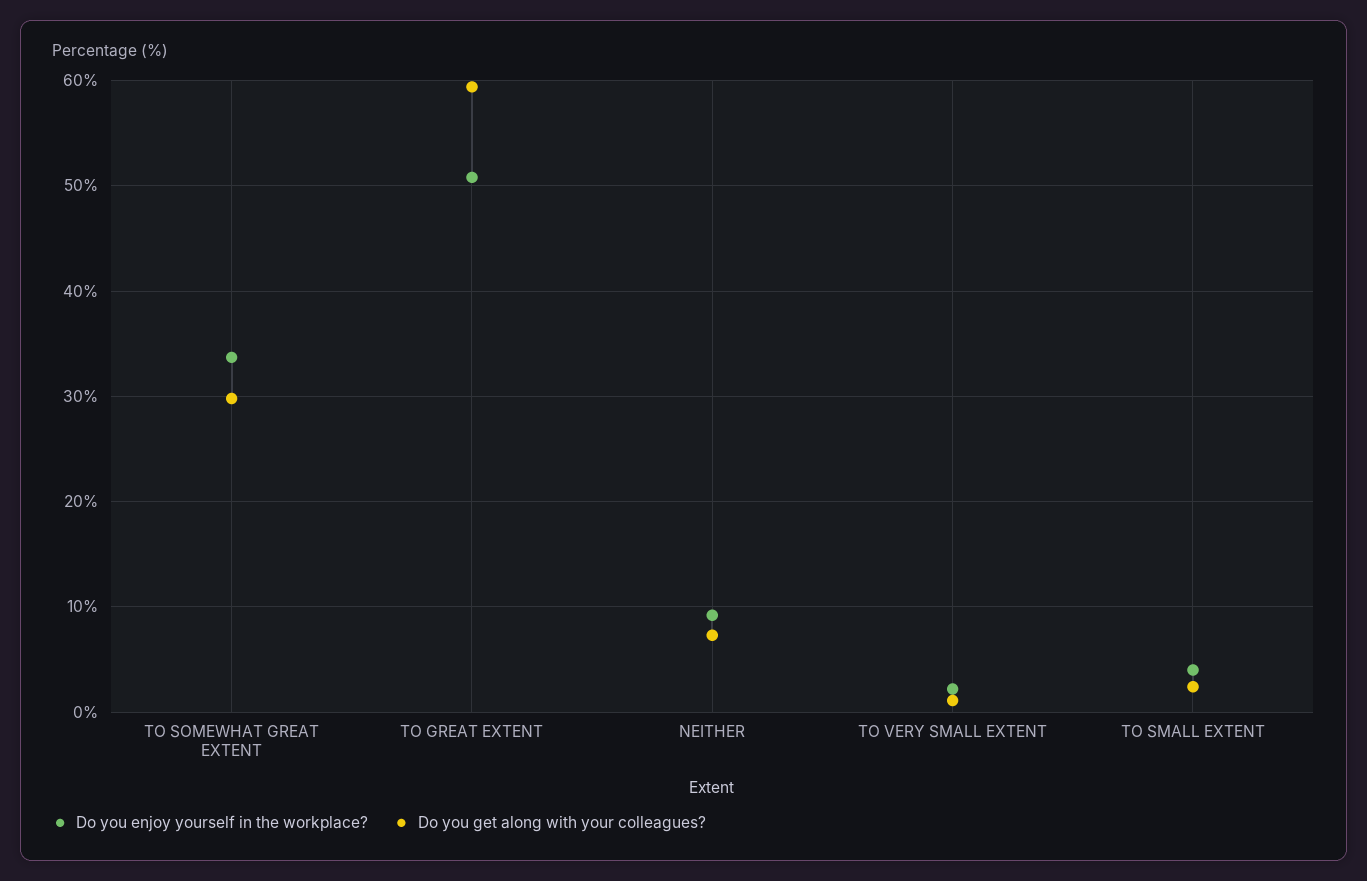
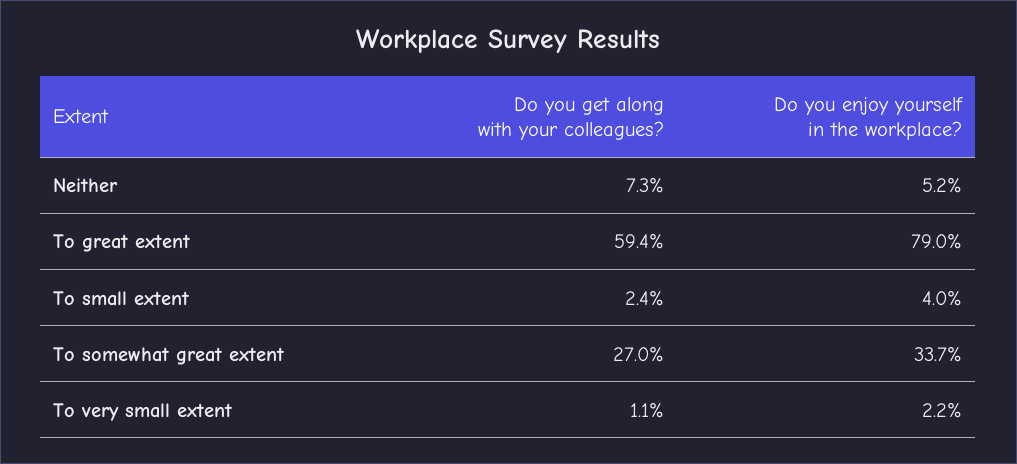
  {
    "Do you enjoy yourself in the workplace?": {
      "TO SOMEWHAT GREAT EXTENT": 33.7,
-     "TO GREAT EXTENT": 51,
+     "TO GREAT EXTENT": 79,
-     "NEITHER": 9,
+     "NEITHER": 5.2,
      "TO VERY SMALL EXTENT": 2.2,
      "TO SMALL EXTENT": 4
    },
    "Do you get along with your colleagues?": {
-     "TO SOMEWHAT GREAT EXTENT": 30,
+     "TO SOMEWHAT GREAT EXTENT": 27,
      "TO GREAT EXTENT": 59.4,
      "NEITHER": 7.3,
      "TO VERY SMALL EXTENT": 1.1,
      "TO SMALL EXTENT": 2.4
    }
  }

